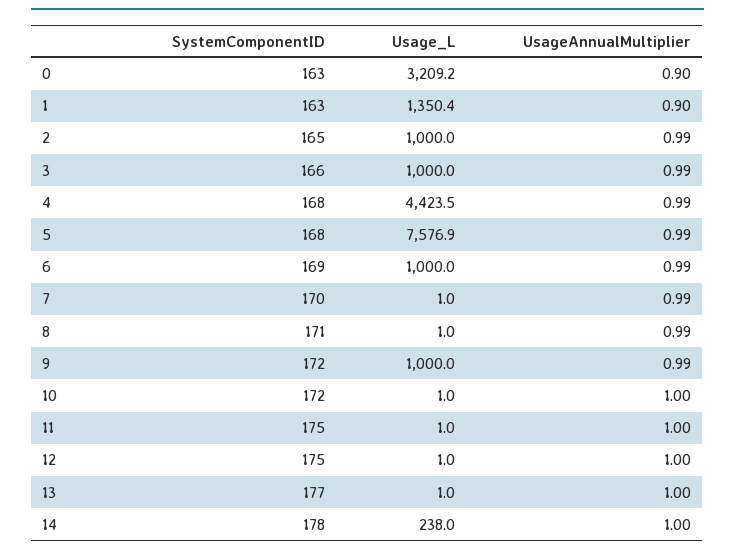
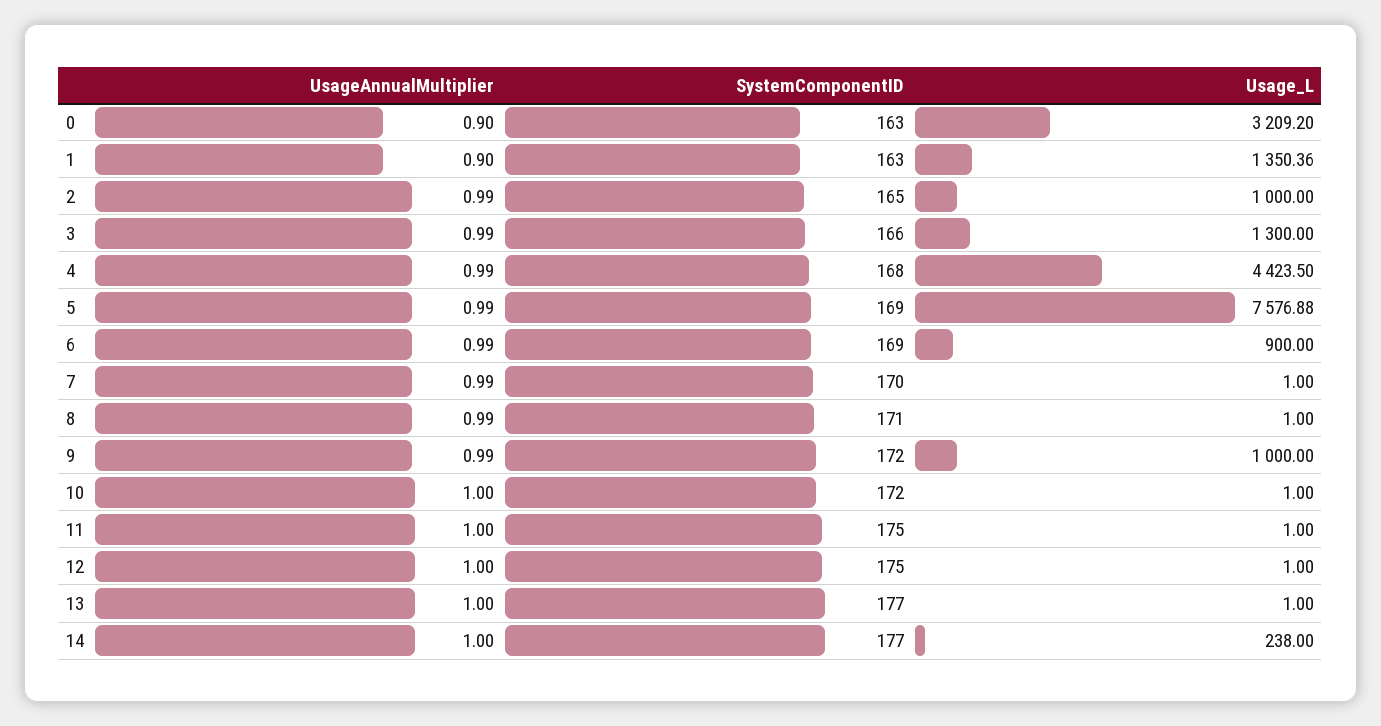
  {
    "SystemComponentID": {
      "0": 163,
      "1": 163,
      "2": 165,
      "3": 166,
      "4": 168,
-     "5": 168,
+     "5": 169,
      "6": 169,
      "7": 170,
      "8": 171,
      "9": 172,
      "10": 172,
      "11": 175,
      "12": 175,
      "13": 177,
-     "14": 178
+     "14": 177
    },
    "Usage_L": {
      "0": 3209.2,
      "1": 1350.36,
      "2": 1000,
-     "3": 1000,
+     "3": 1300,
      "4": 4423.5,
      "5": 7576.88,
-     "6": 1000,
+     "6": 900,
      "7": 1,
      "8": 1,
      "9": 1000,
      "10": 1,
      "11": 1,
      "12": 1,
      "13": 1,
      "14": 238
    },
    "UsageAnnualMultiplier": {
      "0": 0.9,
      "1": 0.9,
      "2": 0.99,
      "3": 0.99,
      "4": 0.99,
      "5": 0.99,
      "6": 0.99,
      "7": 0.99,
      "8": 0.99,
      "9": 0.99,
      "10": 1,
      "11": 1,
      "12": 1,
      "13": 1,
      "14": 1
    }
  }

